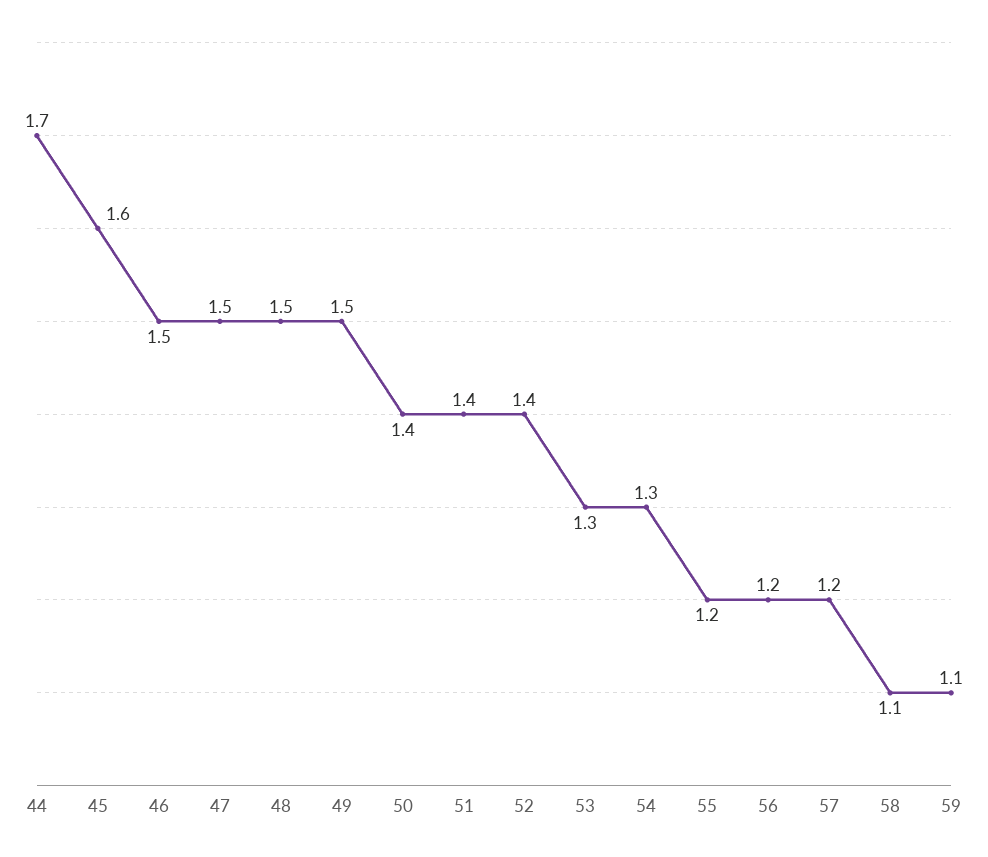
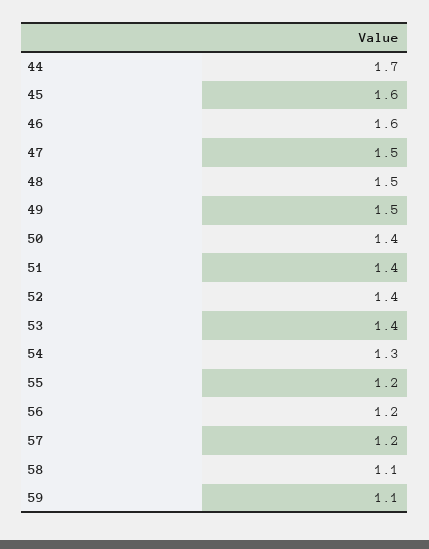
  {
    "44": 1.7,
    "45": 1.6,
-   "46": 1.5,
+   "46": 1.6,
    "47": 1.5,
    "48": 1.5,
    "49": 1.5,
    "50": 1.4,
    "51": 1.4,
    "52": 1.4,
-   "53": 1.3,
+   "53": 1.4,
    "54": 1.3,
    "55": 1.2,
    "56": 1.2,
    "57": 1.2,
    "58": 1.1,
    "59": 1.1
  }

